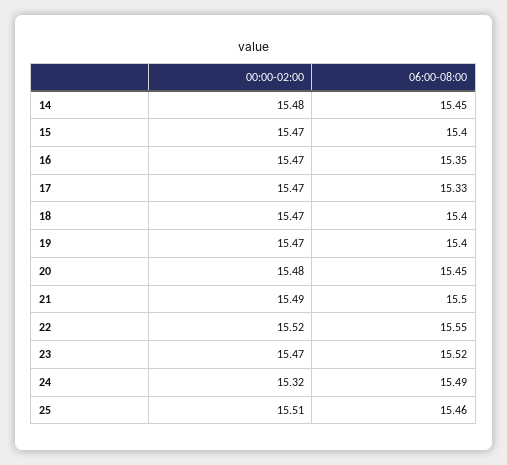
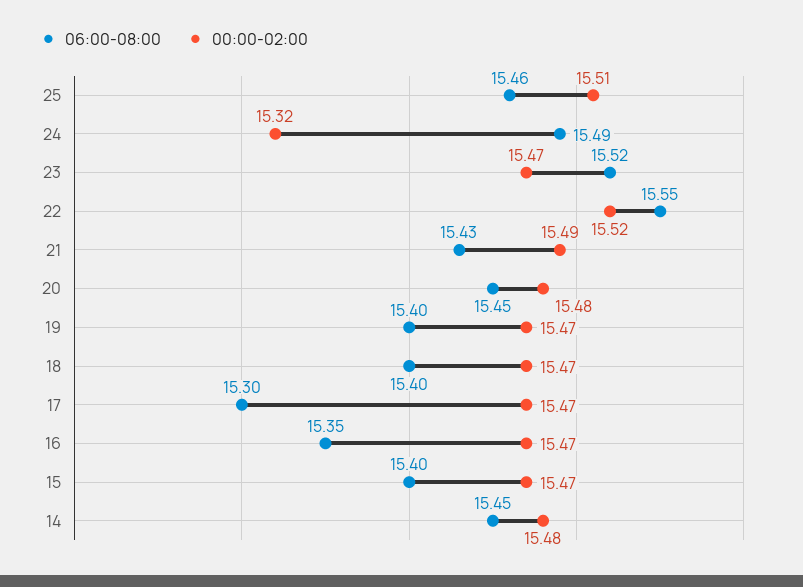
  {
    "00:00-02:00": {
      "14": 15.48,
      "15": 15.47,
      "16": 15.47,
      "17": 15.47,
      "18": 15.47,
      "19": 15.47,
      "20": 15.48,
      "21": 15.49,
      "22": 15.52,
      "23": 15.47,
      "24": 15.32,
      "25": 15.51
    },
    "06:00-08:00": {
      "14": 15.45,
      "15": 15.4,
      "16": 15.35,
-     "17": 15.33,
+     "17": 15.3,
      "18": 15.4,
      "19": 15.4,
      "20": 15.45,
-     "21": 15.5,
+     "21": 15.43,
      "22": 15.55,
      "23": 15.52,
      "24": 15.49,
      "25": 15.46
    }
  }

